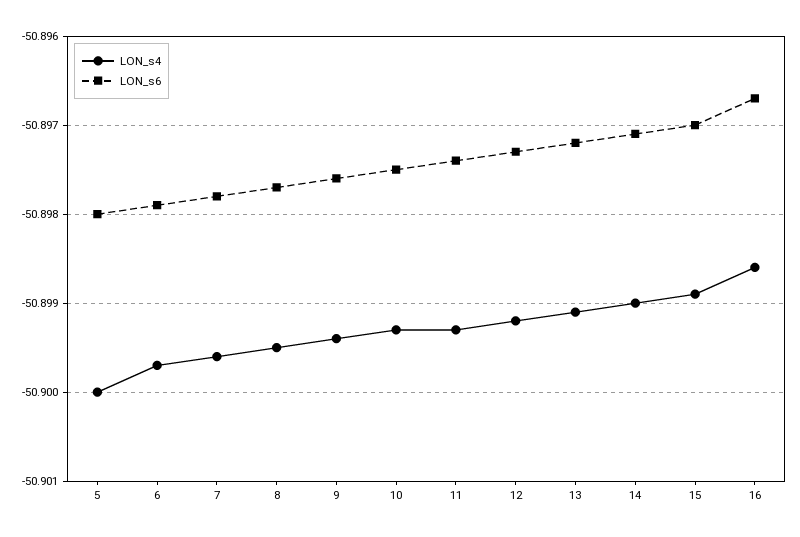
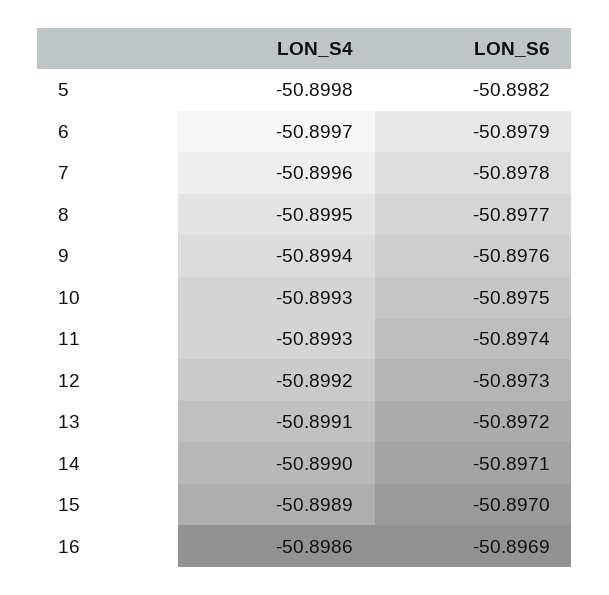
  {
    "LON_s4": {
-     "5": -50.9,
+     "5": -50.8998,
      "6": -50.8997,
      "7": -50.8996,
      "8": -50.8995,
      "9": -50.8994,
      "10": -50.8993,
      "11": -50.8993,
      "12": -50.8992,
      "13": -50.8991,
      "14": -50.899,
      "15": -50.8989,
      "16": -50.8986
    },
    "LON_s6": {
-     "5": -50.898,
+     "5": -50.8982,
      "6": -50.8979,
      "7": -50.8978,
      "8": -50.8977,
      "9": -50.8976,
      "10": -50.8975,
      "11": -50.8974,
      "12": -50.8973,
      "13": -50.8972,
      "14": -50.8971,
      "15": -50.897,
-     "16": -50.8967
+     "16": -50.8969
    }
  }

